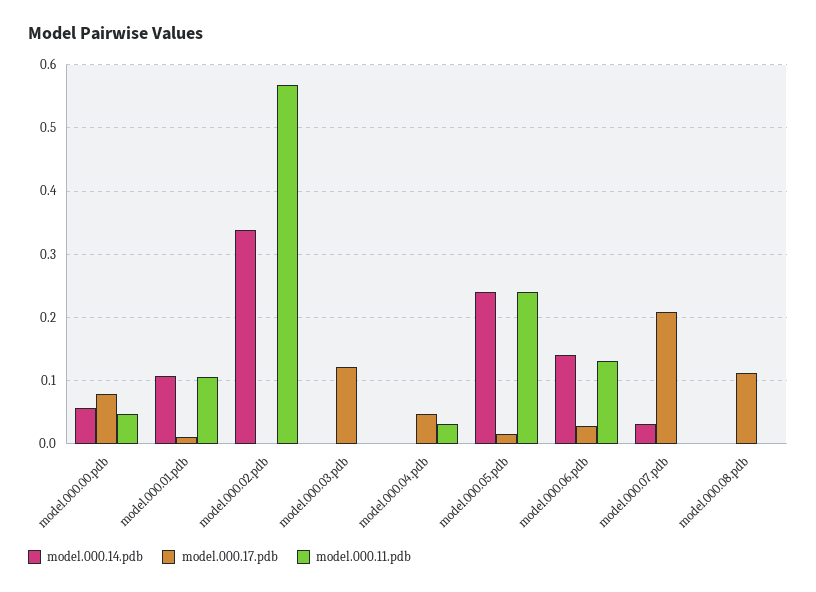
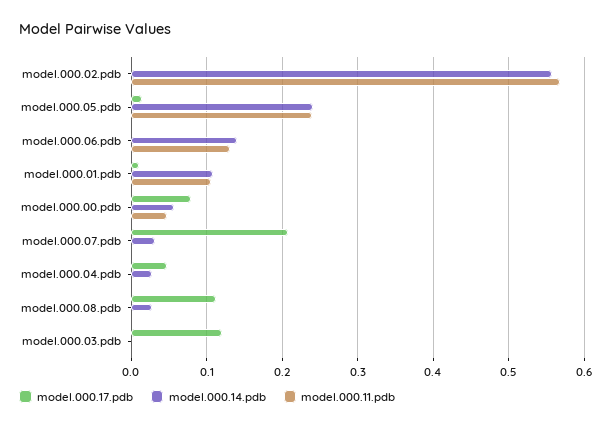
  {
    "model.000.14.pdb": {
      "model.000.00.pdb": 0.06,
      "model.000.01.pdb": 0.11,
-     "model.000.02.pdb": 0.34,
+     "model.000.02.pdb": 0.56,
      "model.000.03.pdb": 0,
-     "model.000.04.pdb": 0,
+     "model.000.04.pdb": 0.03,
      "model.000.05.pdb": 0.24,
      "model.000.06.pdb": 0.14,
      "model.000.07.pdb": 0.03,
-     "model.000.08.pdb": 0
+     "model.000.08.pdb": 0.03
    },
    "model.000.17.pdb": {
      "model.000.00.pdb": 0.08,
      "model.000.01.pdb": 0.01,
      "model.000.02.pdb": 0,
      "model.000.03.pdb": 0.12,
      "model.000.04.pdb": 0.05,
      "model.000.05.pdb": 0.02,
-     "model.000.06.pdb": 0.03,
+     "model.000.06.pdb": 0,
      "model.000.07.pdb": 0.21,
      "model.000.08.pdb": 0.11
    },
    "model.000.11.pdb": {
      "model.000.00.pdb": 0.05,
      "model.000.01.pdb": 0.11,
      "model.000.02.pdb": 0.57,
      "model.000.03.pdb": 0,
-     "model.000.04.pdb": 0.03,
+     "model.000.04.pdb": 0,
      "model.000.05.pdb": 0.24,
      "model.000.06.pdb": 0.13,
      "model.000.07.pdb": 0,
      "model.000.08.pdb": 0
    }
  }

